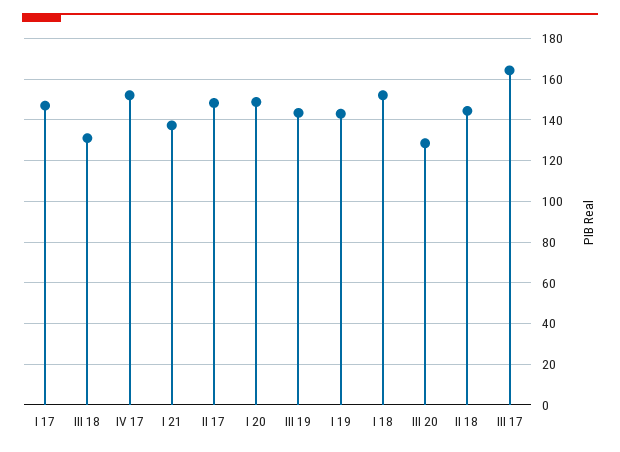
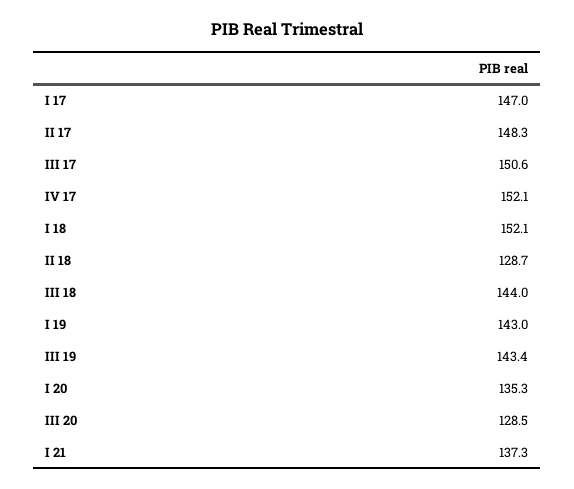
  {
    "I 17": 147,
-   "III 18": 130,
+   "III 18": 144,
    "IV 17": 152.1,
    "I 21": 137.3,
    "II 17": 148.3,
-   "I 20": 150,
+   "I 20": 135.3,
    "III 19": 143.4,
    "I 19": 143,
    "I 18": 152.1,
    "III 20": 128.5,
-   "II 18": 145,
+   "II 18": 128.7,
-   "III 17": 165
+   "III 17": 150.6
  }

